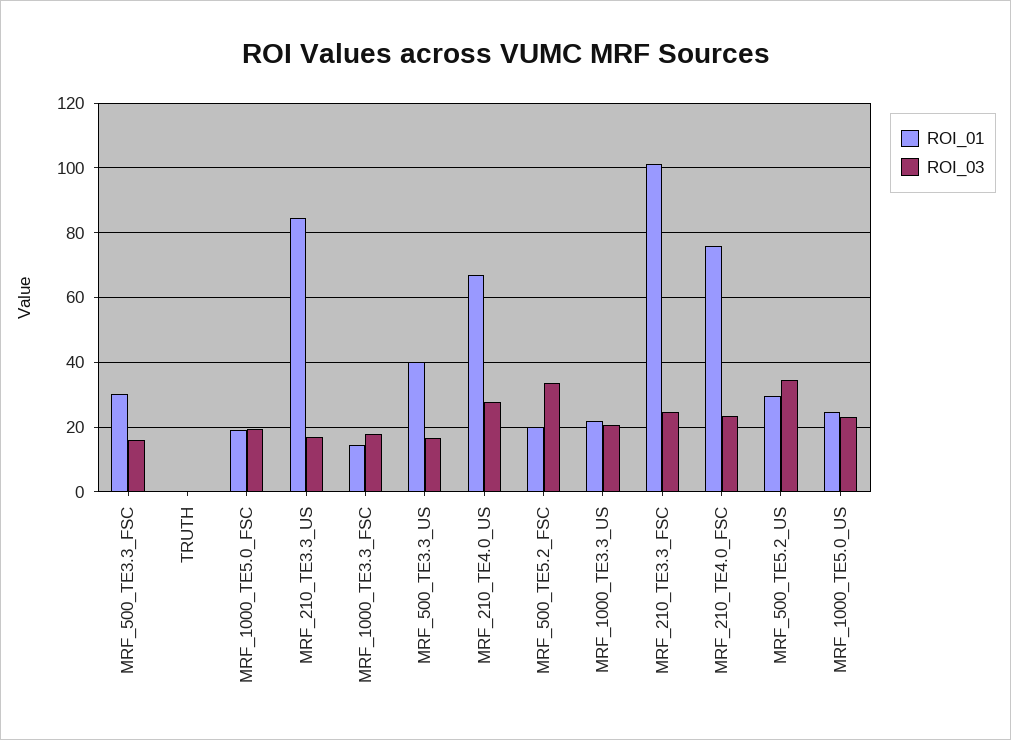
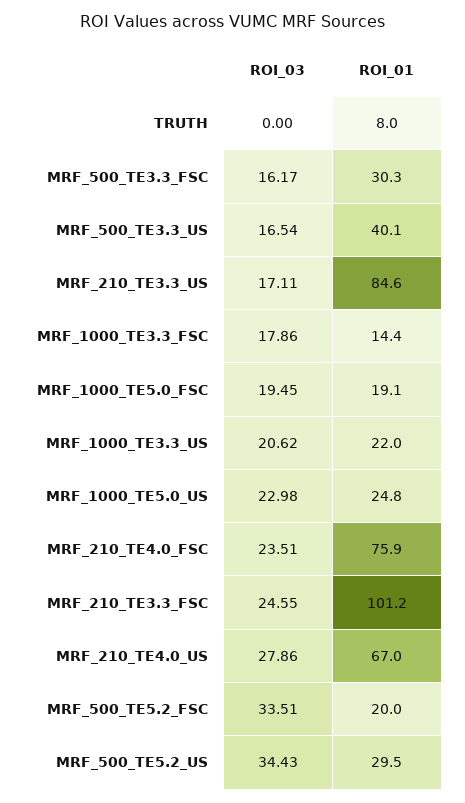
  {
    "ROI_01": {
      "MRF_500_TE3.3_FSC": 30.3,
-     "TRUTH": 0,
+     "TRUTH": 8,
      "MRF_1000_TE5.0_FSC": 19.1,
      "MRF_210_TE3.3_US": 84.6,
      "MRF_1000_TE3.3_FSC": 14.4,
      "MRF_500_TE3.3_US": 40.1,
      "MRF_210_TE4.0_US": 67,
      "MRF_500_TE5.2_FSC": 20,
      "MRF_1000_TE3.3_US": 22,
      "MRF_210_TE3.3_FSC": 101.2,
      "MRF_210_TE4.0_FSC": 75.9,
      "MRF_500_TE5.2_US": 29.5,
      "MRF_1000_TE5.0_US": 24.8
    },
    "ROI_03": {
      "MRF_500_TE3.3_FSC": 16.17,
      "TRUTH": 0,
      "MRF_1000_TE5.0_FSC": 19.45,
      "MRF_210_TE3.3_US": 17.11,
      "MRF_1000_TE3.3_FSC": 17.86,
      "MRF_500_TE3.3_US": 16.54,
      "MRF_210_TE4.0_US": 27.86,
      "MRF_500_TE5.2_FSC": 33.51,
      "MRF_1000_TE3.3_US": 20.62,
      "MRF_210_TE3.3_FSC": 24.55,
      "MRF_210_TE4.0_FSC": 23.51,
      "MRF_500_TE5.2_US": 34.43,
      "MRF_1000_TE5.0_US": 22.98
    }
  }

